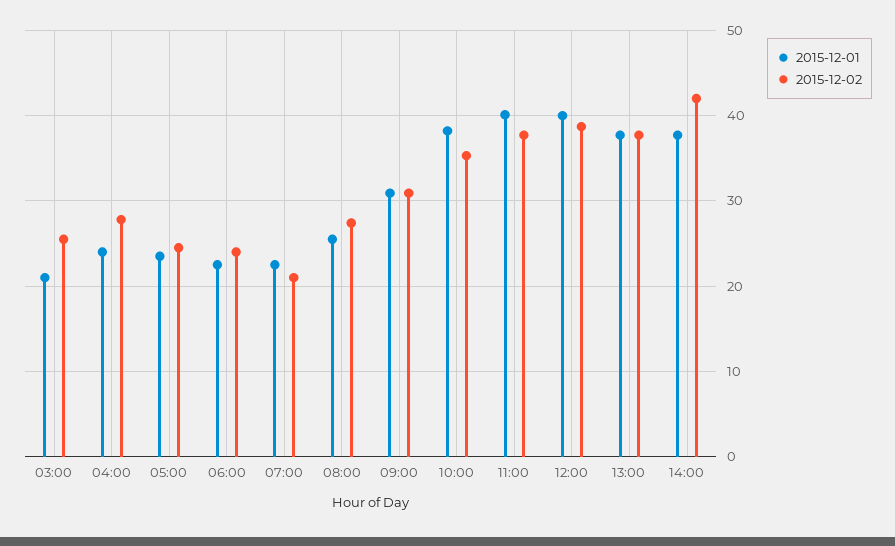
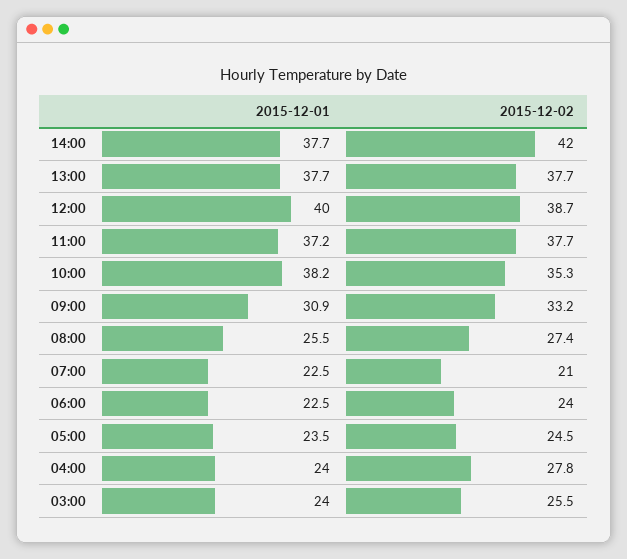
  {
    "2015-12-01": {
-     "03:00": 21,
+     "03:00": 24,
      "04:00": 24,
      "05:00": 23.5,
      "06:00": 22.5,
      "07:00": 22.5,
      "08:00": 25.5,
      "09:00": 30.9,
      "10:00": 38.2,
-     "11:00": 40,
+     "11:00": 37.2,
      "12:00": 40,
      "13:00": 37.7,
      "14:00": 37.7
    },
    "2015-12-02": {
      "03:00": 25.5,
      "04:00": 27.8,
      "05:00": 24.5,
      "06:00": 24,
      "07:00": 21,
      "08:00": 27.4,
-     "09:00": 31,
+     "09:00": 33.2,
      "10:00": 35.3,
      "11:00": 37.7,
      "12:00": 38.7,
      "13:00": 37.7,
      "14:00": 42
    }
  }

